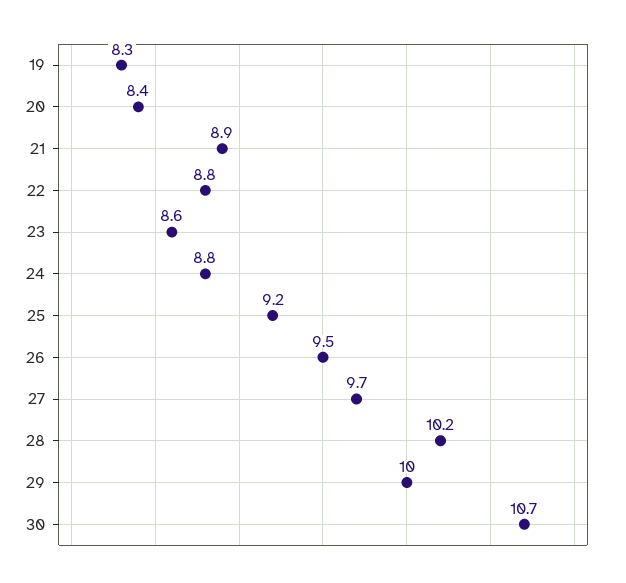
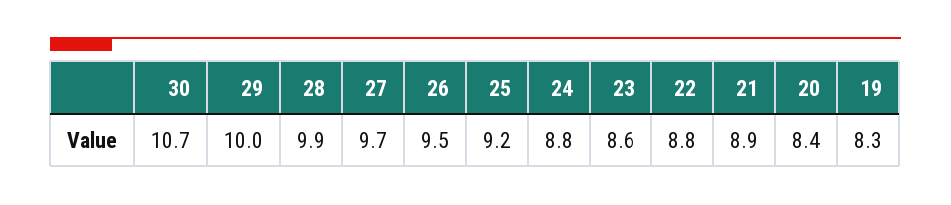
  {
    "19": 8.3,
    "20": 8.4,
    "21": 8.9,
    "22": 8.8,
    "23": 8.6,
    "24": 8.8,
    "25": 9.2,
    "26": 9.5,
    "27": 9.7,
-   "28": 10.2,
+   "28": 9.9,
    "29": 10,
    "30": 10.7
  }

